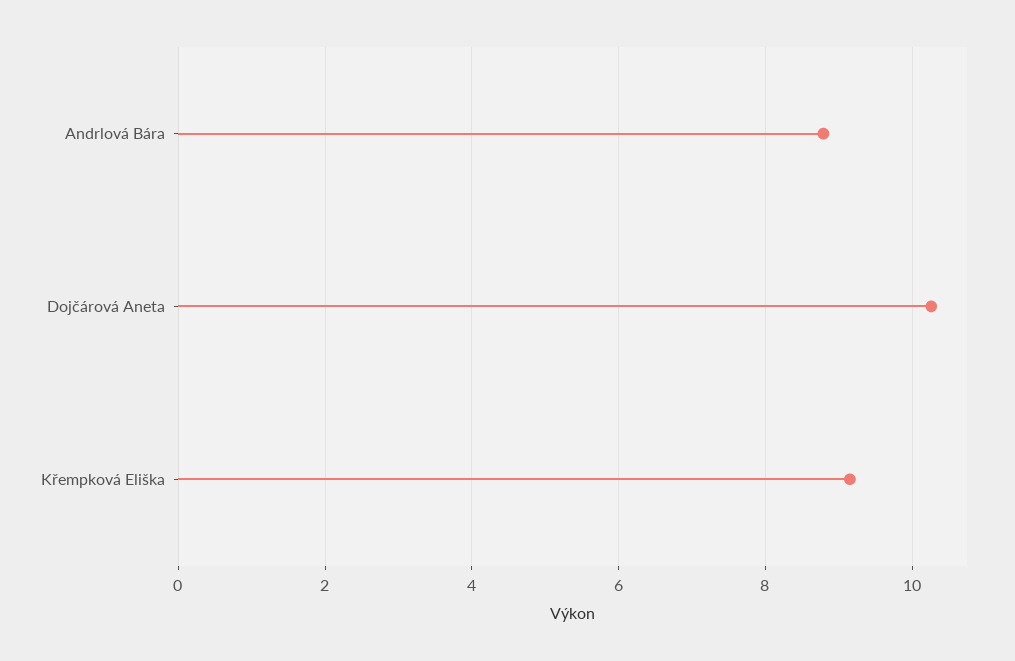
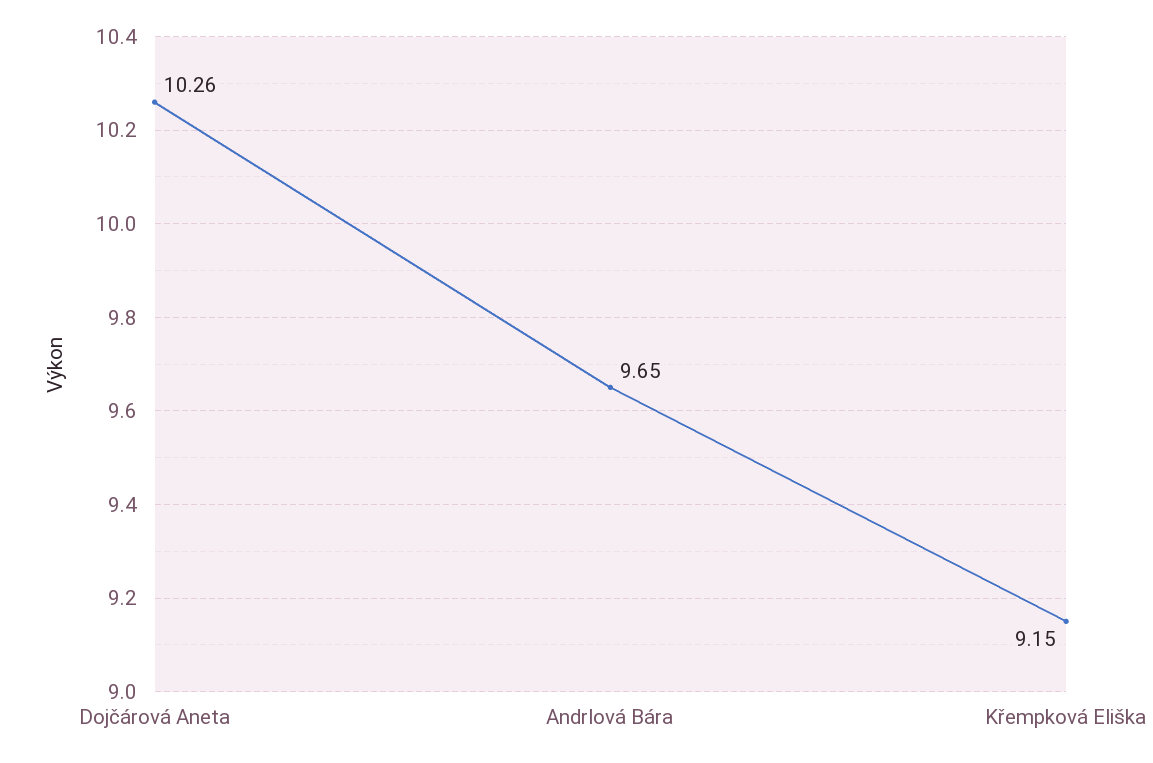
  {
-   "Andrlová Bára": 8.8,
+   "Andrlová Bára": 9.65,
    "Dojčárová Aneta": 10.26,
    "Křempková Eliška": 9.15
  }

